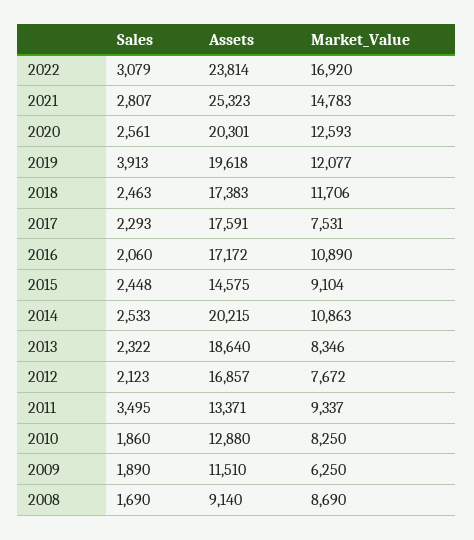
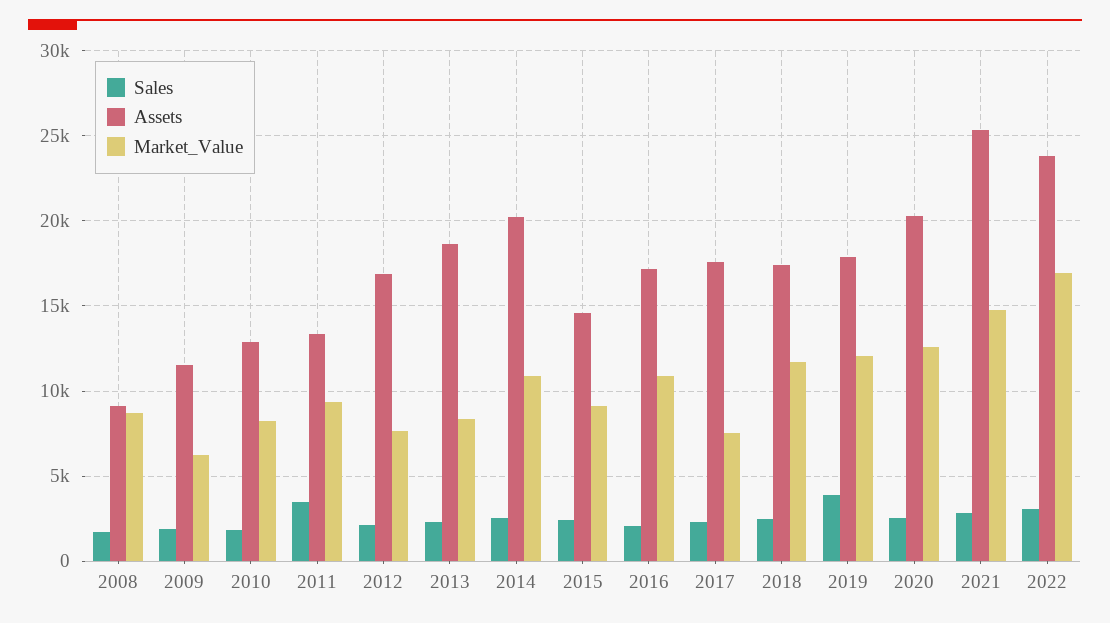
  {
    "Sales": {
      "2022": 3079,
      "2021": 2807,
      "2020": 2561,
      "2019": 3913,
      "2018": 2463,
      "2017": 2293,
      "2016": 2060,
      "2015": 2448,
      "2014": 2533,
      "2013": 2322,
      "2012": 2123,
      "2011": 3495,
      "2010": 1860,
      "2009": 1890,
      "2008": 1690
    },
    "Assets": {
      "2022": 23814,
      "2021": 25323,
      "2020": 20301,
-     "2019": 19618,
+     "2019": 18000,
      "2018": 17383,
      "2017": 17591,
      "2016": 17172,
      "2015": 14575,
      "2014": 20215,
      "2013": 18640,
      "2012": 16857,
      "2011": 13371,
      "2010": 12880,
      "2009": 11510,
      "2008": 9140
    },
    "Market_Value": {
      "2022": 16920,
      "2021": 14783,
      "2020": 12593,
      "2019": 12077,
      "2018": 11706,
      "2017": 7531,
      "2016": 10890,
      "2015": 9104,
      "2014": 10863,
      "2013": 8346,
      "2012": 7672,
      "2011": 9337,
      "2010": 8250,
      "2009": 6250,
      "2008": 8690
    }
  }

